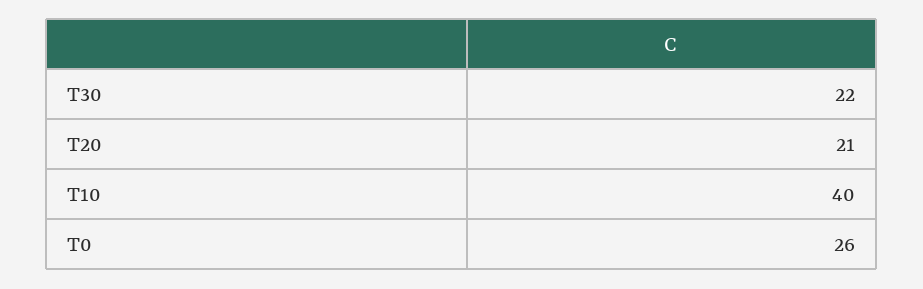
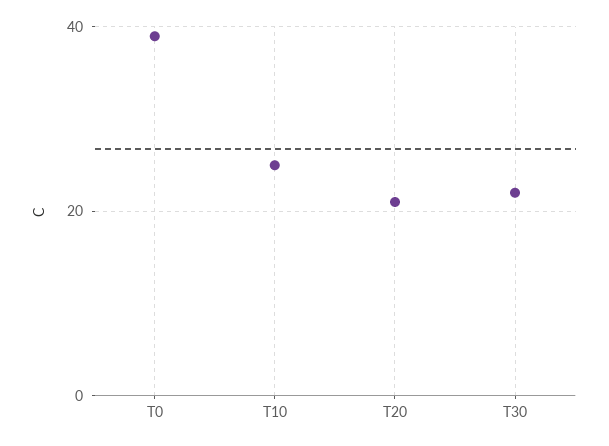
  {
    "T30": 22,
    "T20": 21,
-   "T10": 40,
+   "T10": 25,
-   "T0": 26
+   "T0": 40
  }

